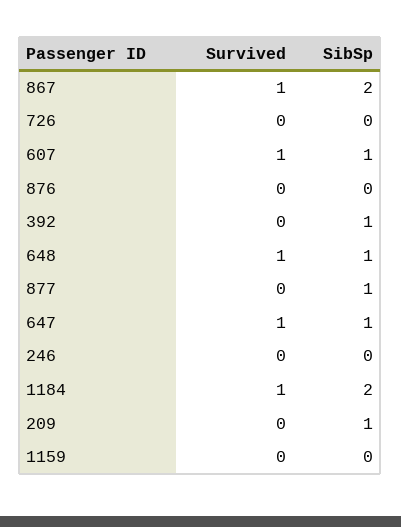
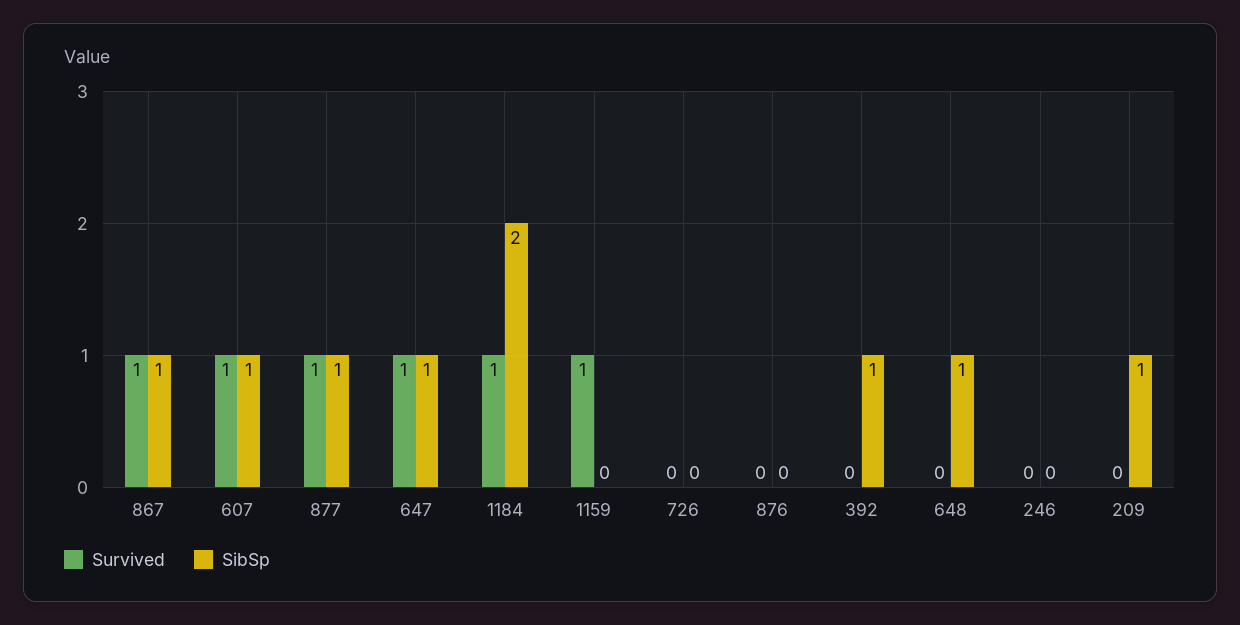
  {
    "Survived": {
      "867": 1,
      "726": 0,
      "607": 1,
      "876": 0,
      "392": 0,
-     "648": 1,
+     "648": 0,
-     "877": 0,
+     "877": 1,
      "647": 1,
      "246": 0,
      "1184": 1,
      "209": 0,
-     "1159": 0
+     "1159": 1
    },
    "SibSp": {
-     "867": 2,
+     "867": 1,
      "726": 0,
      "607": 1,
      "876": 0,
      "392": 1,
      "648": 1,
      "877": 1,
      "647": 1,
      "246": 0,
      "1184": 2,
      "209": 1,
      "1159": 0
    }
  }

